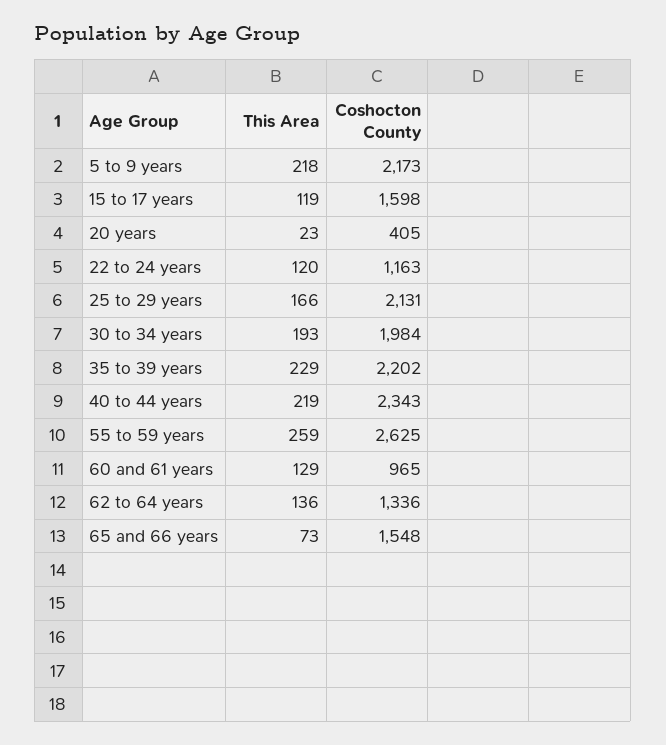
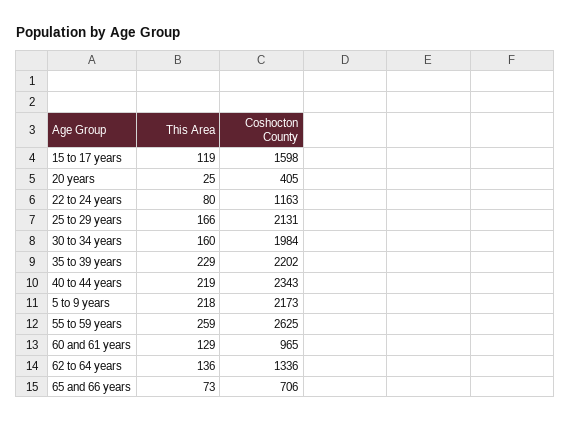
  {
    "This Area": {
      "5 to 9 years": 218,
      "15 to 17 years": 119,
-     "20 years": 23,
+     "20 years": 25,
-     "22 to 24 years": 120,
+     "22 to 24 years": 80,
      "25 to 29 years": 166,
-     "30 to 34 years": 193,
+     "30 to 34 years": 160,
      "35 to 39 years": 229,
      "40 to 44 years": 219,
      "55 to 59 years": 259,
      "60 and 61 years": 129,
      "62 to 64 years": 136,
      "65 and 66 years": 73
    },
    "Coshocton County": {
      "5 to 9 years": 2173,
      "15 to 17 years": 1598,
      "20 years": 405,
      "22 to 24 years": 1163,
      "25 to 29 years": 2131,
      "30 to 34 years": 1984,
      "35 to 39 years": 2202,
      "40 to 44 years": 2343,
      "55 to 59 years": 2625,
      "60 and 61 years": 965,
      "62 to 64 years": 1336,
-     "65 and 66 years": 1548
+     "65 and 66 years": 706
    }
  }

